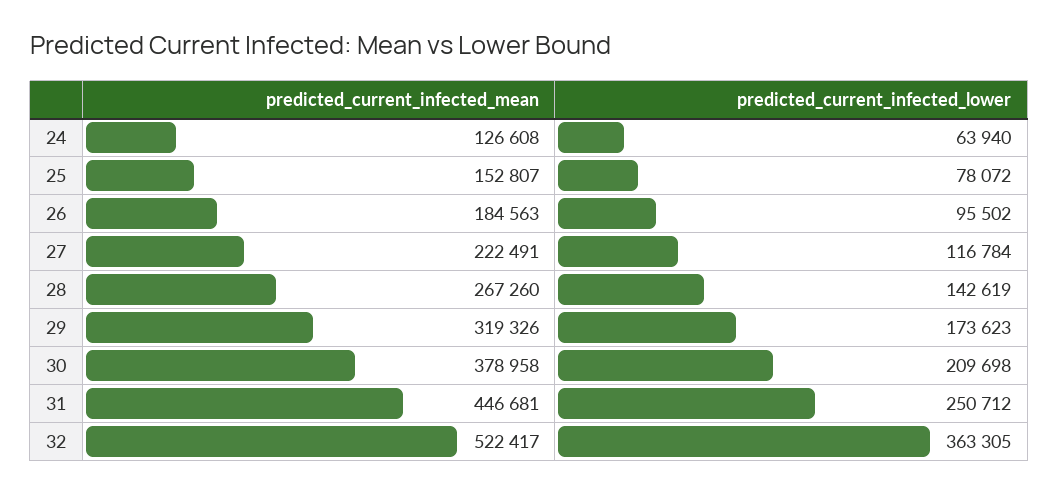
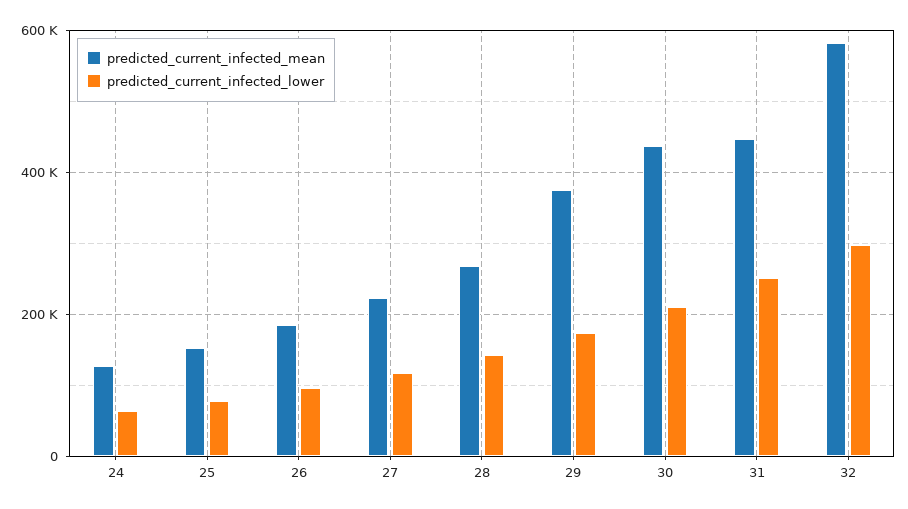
  {
    "predicted_current_infected_mean": {
      "24": 126608,
      "25": 152807,
      "26": 184563,
      "27": 222491,
      "28": 267260,
-     "29": 319326,
+     "29": 380000,
-     "30": 378958,
+     "30": 440000,
      "31": 446681,
-     "32": 522417
+     "32": 580000
    },
    "predicted_current_infected_lower": {
      "24": 63940,
      "25": 78072,
      "26": 95502,
      "27": 116784,
      "28": 142619,
      "29": 173623,
      "30": 209698,
      "31": 250712,
-     "32": 363305
+     "32": 300000
    }
  }

